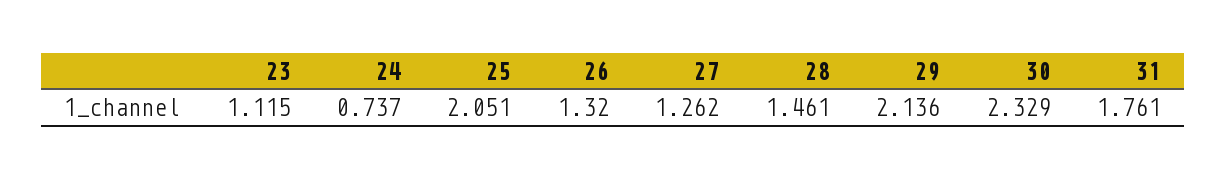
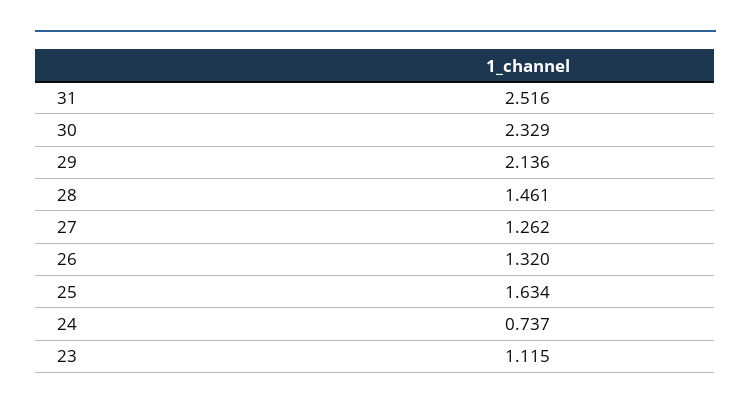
  {
    "23": 1.115,
    "24": 0.737,
-   "25": 2.051,
+   "25": 1.634,
    "26": 1.32,
    "27": 1.262,
    "28": 1.461,
    "29": 2.136,
    "30": 2.329,
-   "31": 1.761
+   "31": 2.516
  }

